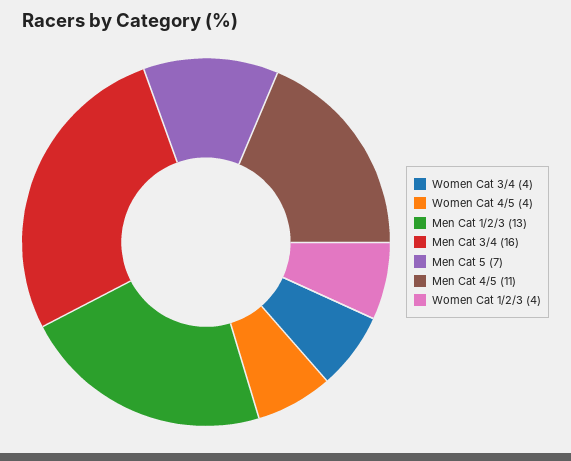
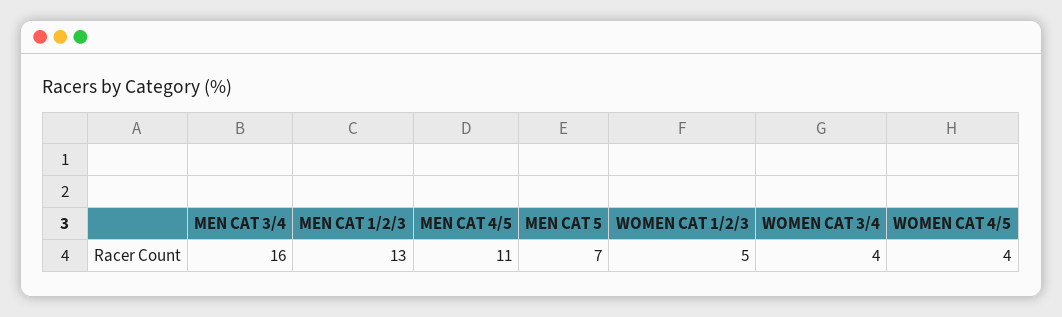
  {
    "Women Cat 3/4": 4,
    "Women Cat 4/5": 4,
    "Men Cat 1/2/3": 13,
    "Men Cat 3/4": 16,
    "Men Cat 5": 7,
    "Men Cat 4/5": 11,
-   "Women Cat 1/2/3": 4
+   "Women Cat 1/2/3": 5
  }

